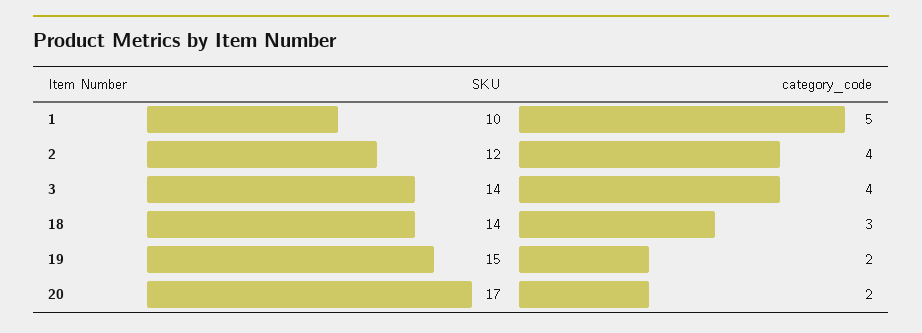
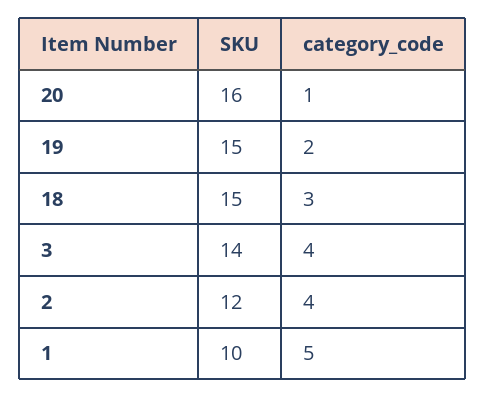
  {
    "SKU": {
      "1": 10,
      "2": 12,
      "3": 14,
-     "18": 14,
+     "18": 15,
      "19": 15,
-     "20": 17
+     "20": 16
    },
    "category_code": {
      "1": 5,
      "2": 4,
      "3": 4,
      "18": 3,
      "19": 2,
-     "20": 2
+     "20": 1
    }
  }

